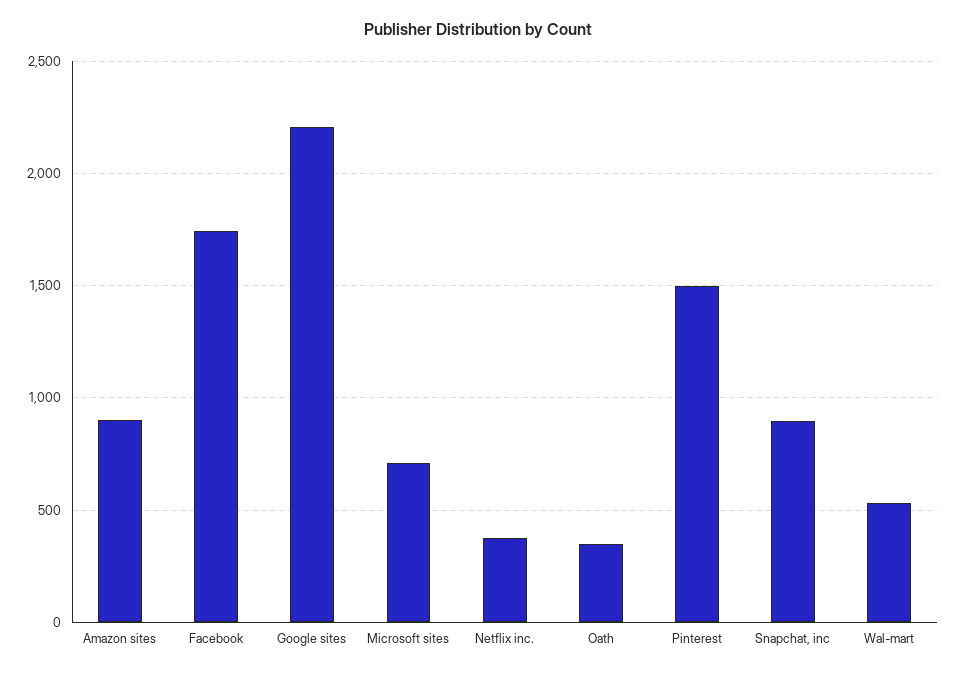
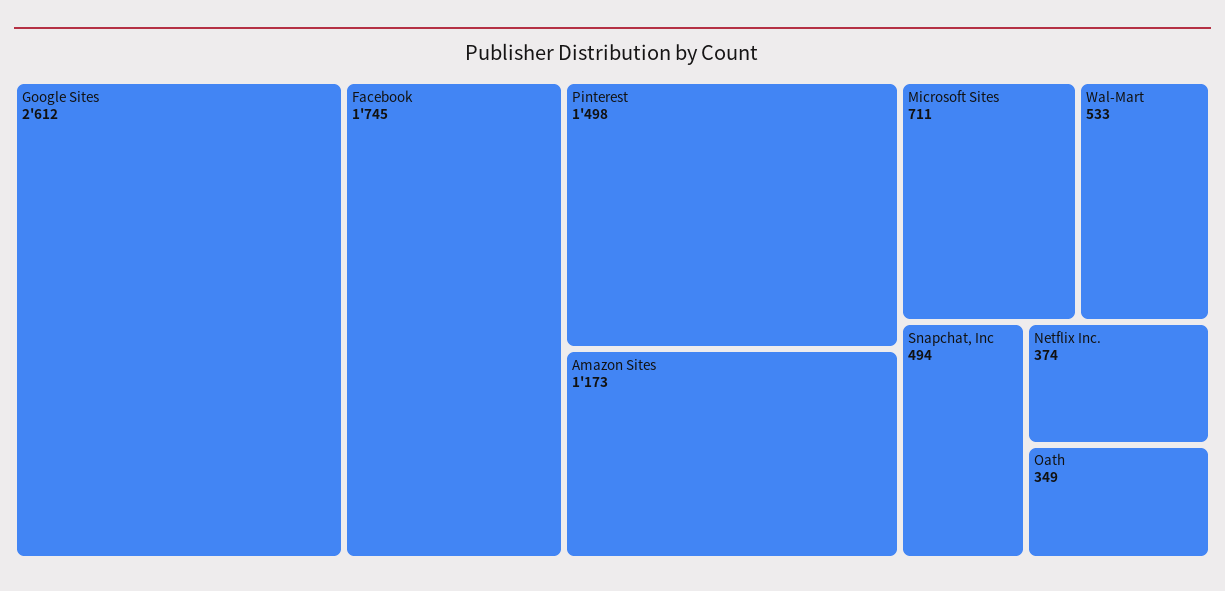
  {
-   "Amazon sites": 900,
+   "Amazon sites": 1173,
    "Facebook": 1745,
-   "Google sites": 2200,
+   "Google sites": 2612,
    "Microsoft sites": 711,
    "Netflix inc.": 374,
    "Oath": 349,
    "Pinterest": 1498,
-   "Snapchat, inc": 900,
+   "Snapchat, inc": 494,
    "Wal-mart": 533
  }

